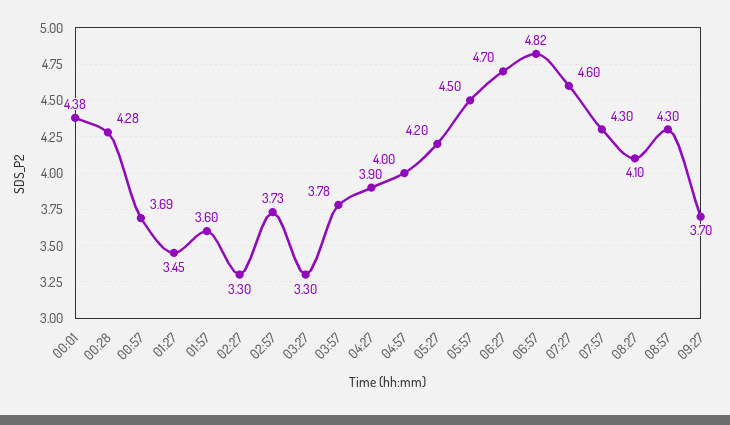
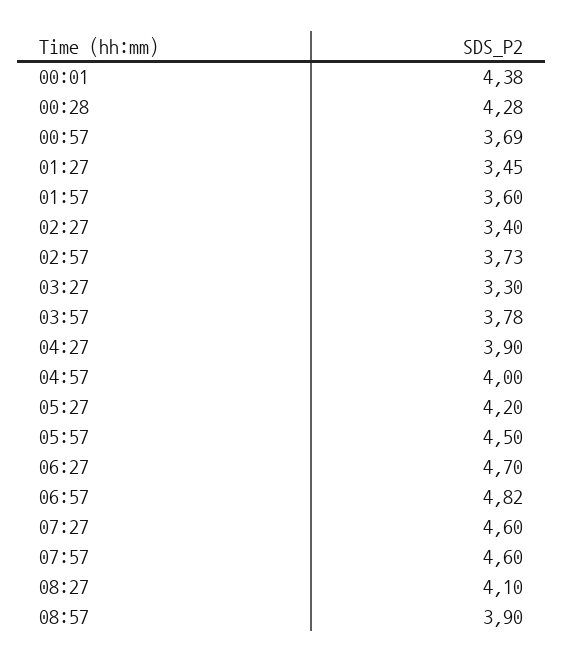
  {
    "00:01": 4.38,
    "00:28": 4.28,
    "00:57": 3.69,
    "01:27": 3.45,
    "01:57": 3.6,
-   "02:27": 3.3,
+   "02:27": 3.4,
    "02:57": 3.73,
    "03:27": 3.3,
    "03:57": 3.78,
    "04:27": 3.9,
    "04:57": 4,
    "05:27": 4.2,
    "05:57": 4.5,
    "06:27": 4.7,
    "06:57": 4.82,
    "07:27": 4.6,
-   "07:57": 4.3,
+   "07:57": 4.6,
    "08:27": 4.1,
-   "08:57": 4.3,
+   "08:57": 3.9
-   "09:27": 3.7
  }

